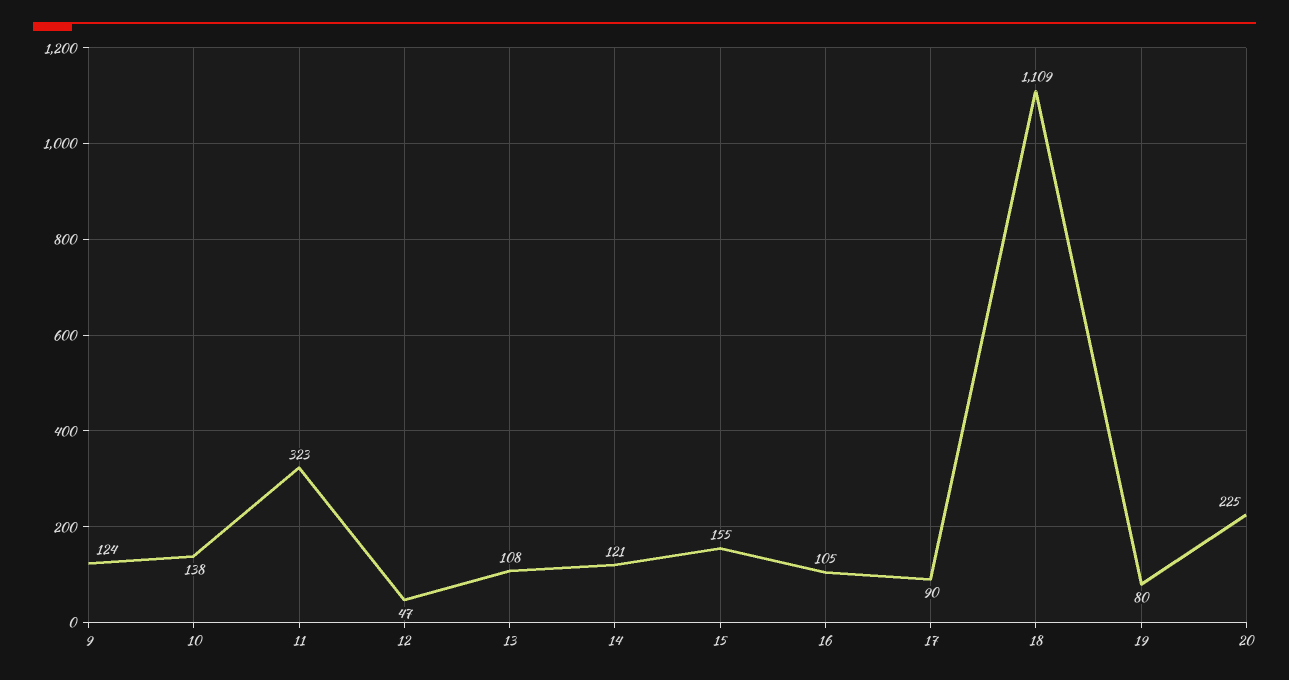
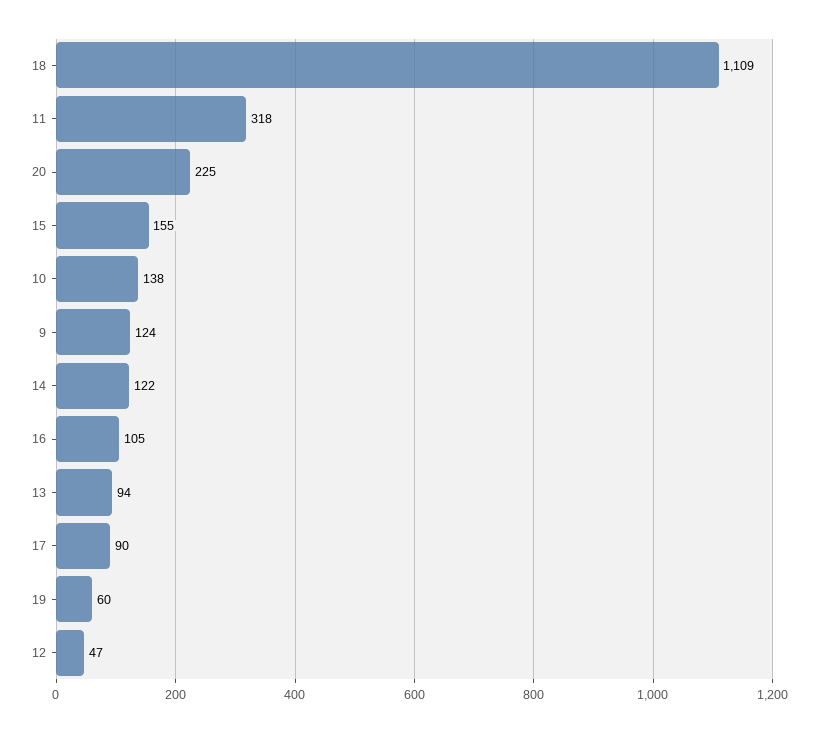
  {
    "9": 124,
    "10": 138,
-   "11": 323,
+   "11": 318,
    "12": 47,
-   "13": 108,
+   "13": 94,
-   "14": 121,
+   "14": 122,
    "15": 155,
    "16": 105,
    "17": 90,
    "18": 1109,
-   "19": 80,
+   "19": 60,
    "20": 225
  }

